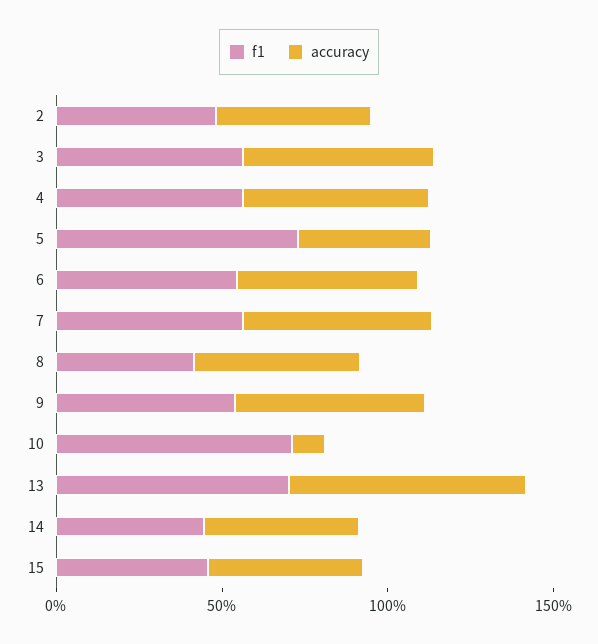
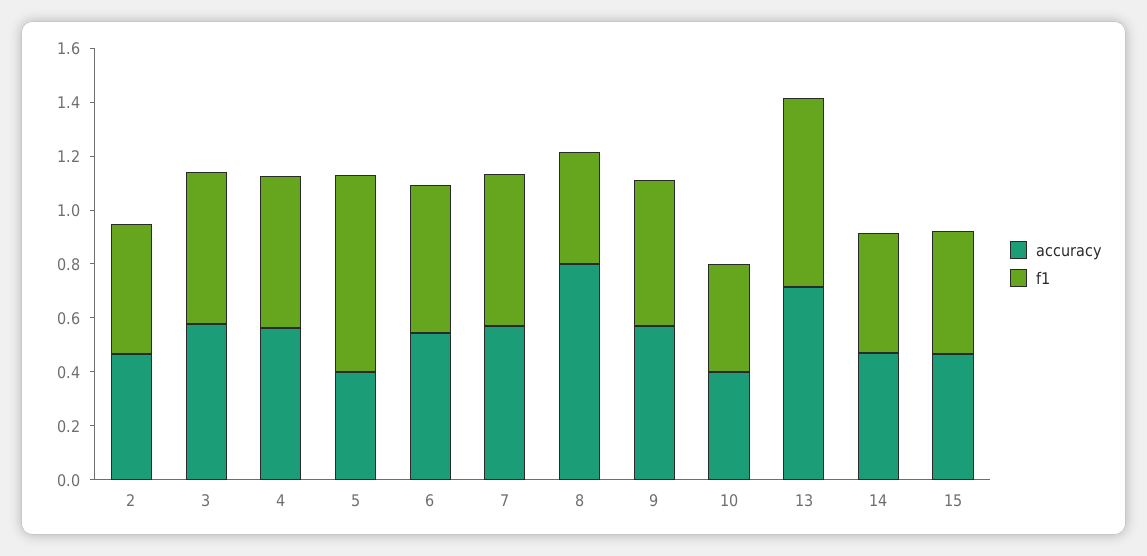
  {
    "f1": {
      "2": 0.5,
      "3": 0.55,
      "4": 0.55,
      "5": 0.75,
      "6": 0.55,
      "7": 0.55,
      "8": 0.4,
      "9": 0.55,
-     "10": 0.7,
+     "10": 0.4,
      "13": 0.7,
      "14": 0.45,
      "15": 0.45
    },
    "accuracy": {
      "2": 0.45,
      "3": 0.6,
      "4": 0.55,
      "5": 0.4,
      "6": 0.55,
      "7": 0.55,
-     "8": 0.5,
+     "8": 0.8,
      "9": 0.55,
-     "10": 0.1,
+     "10": 0.4,
      "13": 0.7,
      "14": 0.45,
      "15": 0.45
    }
  }

